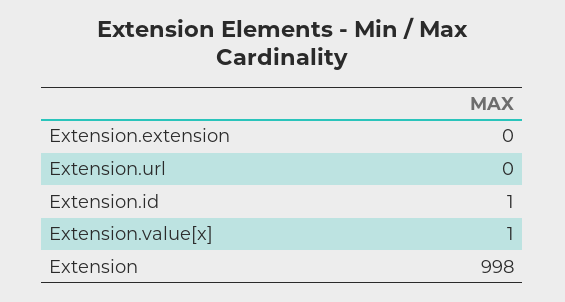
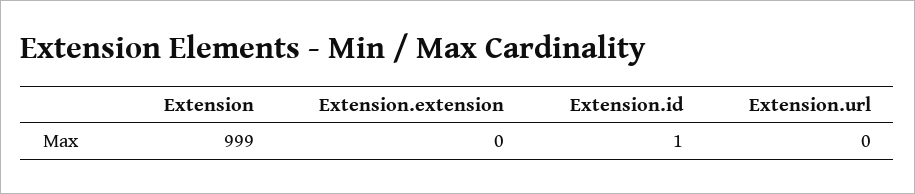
  {
    "Extension.extension": 0,
    "Extension.url": 0,
    "Extension.id": 1,
-   "Extension.value[x]": 1,
-   "Extension": 998
+   "Extension": 999
  }

